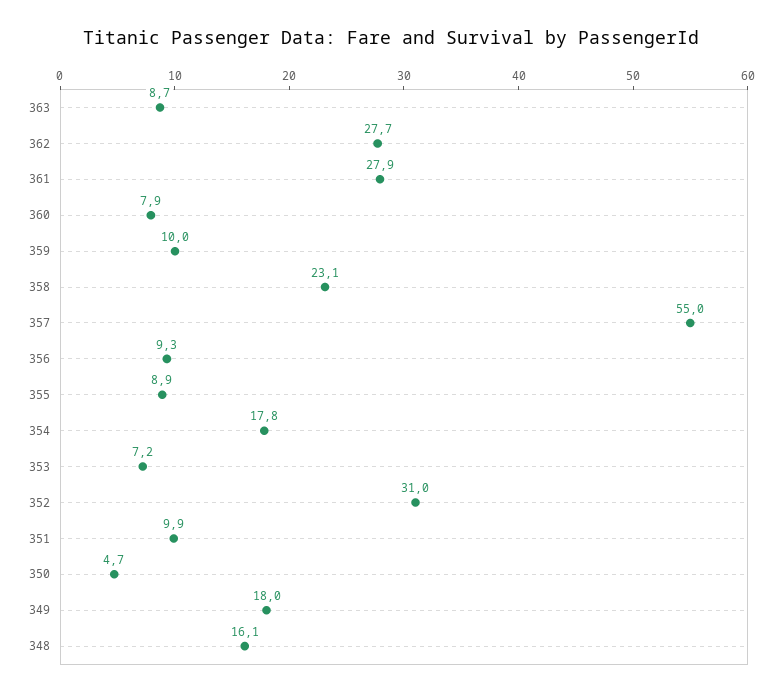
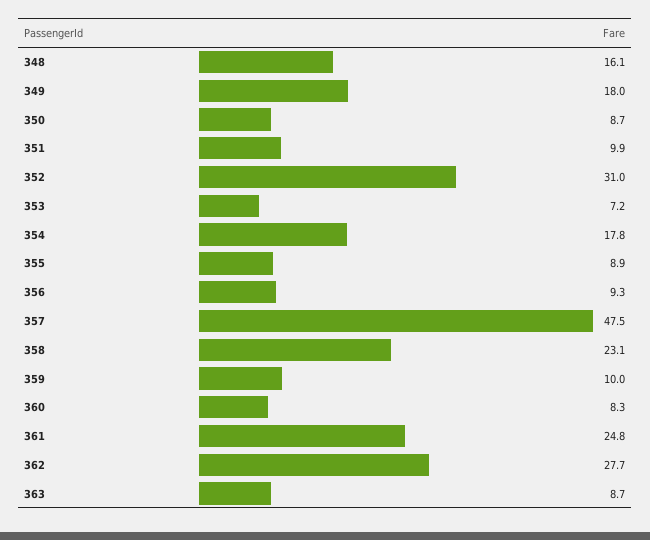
  {
    "363": 8.7,
    "362": 27.7,
-   "361": 27.9,
+   "361": 24.8,
-   "360": 7.9,
+   "360": 8.3,
    "359": 10,
    "358": 23.1,
-   "357": 55,
+   "357": 47.5,
    "356": 9.3,
    "355": 8.9,
    "354": 17.8,
    "353": 7.2,
    "352": 31,
    "351": 9.9,
-   "350": 4.7,
+   "350": 8.7,
    "349": 18,
    "348": 16.1
  }

